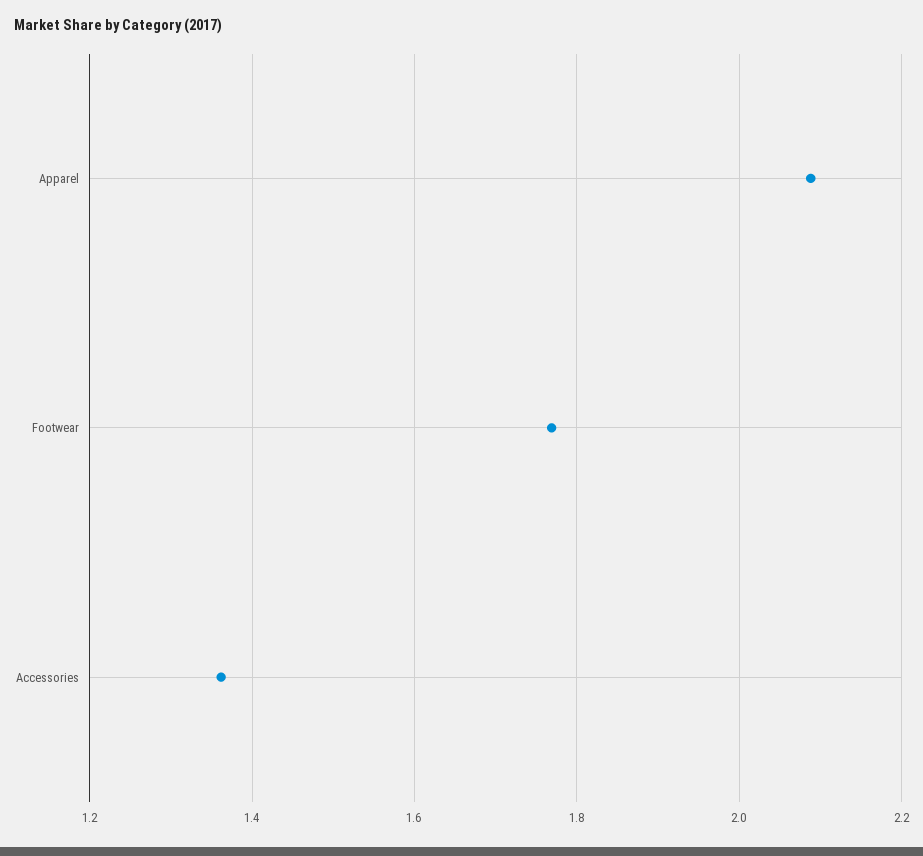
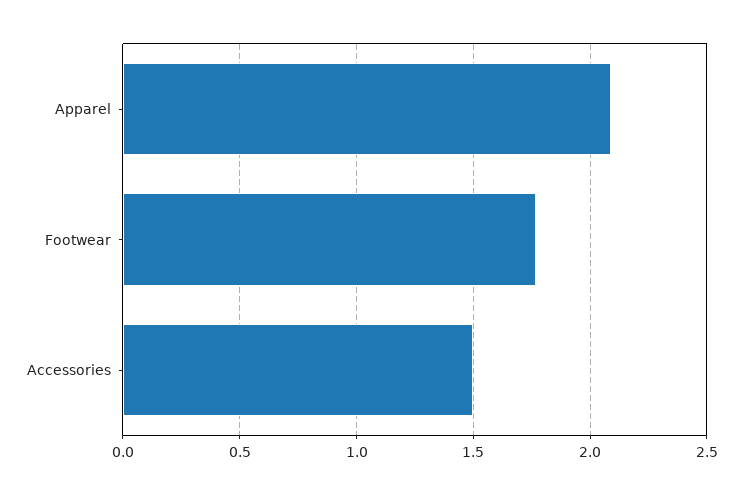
  {
    "Apparel": 2.08,
    "Footwear": 1.76,
-   "Accessories": 1.36
+   "Accessories": 1.5
  }

